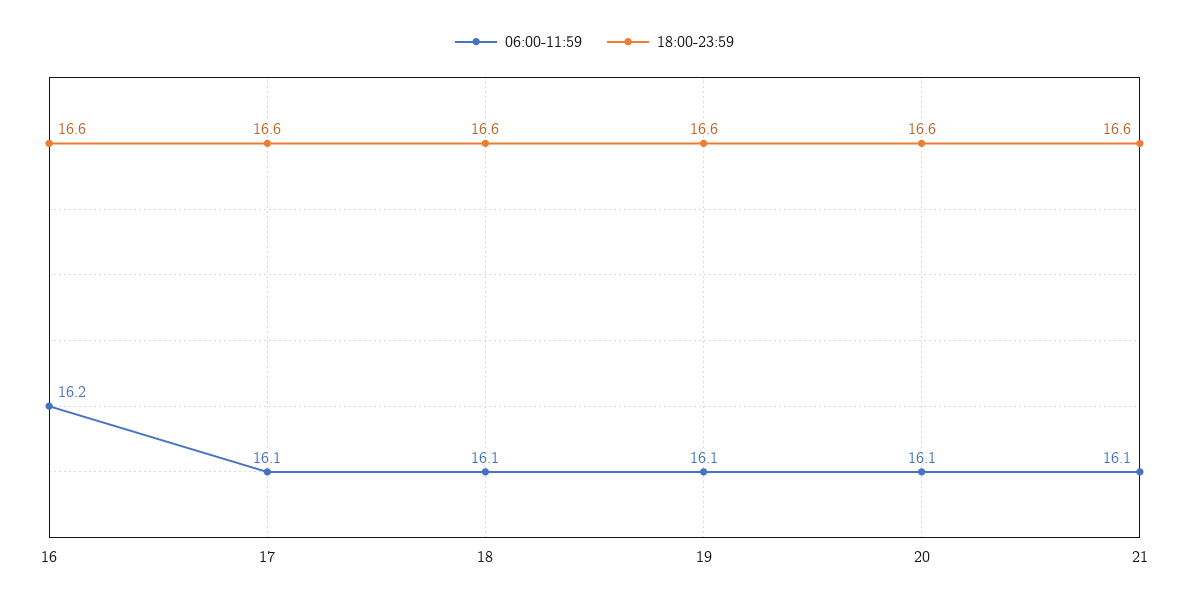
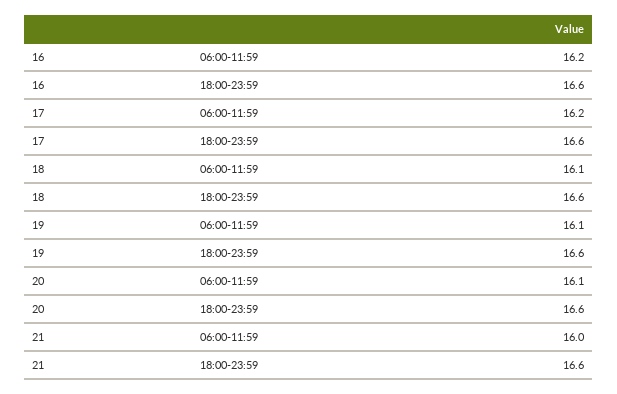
  {
    "06:00-11:59": {
      "16": 16.2,
-     "17": 16.1,
+     "17": 16.2,
      "18": 16.1,
      "19": 16.1,
      "20": 16.1,
-     "21": 16.1
+     "21": 16
    },
    "18:00-23:59": {
      "16": 16.6,
      "17": 16.6,
      "18": 16.6,
      "19": 16.6,
      "20": 16.6,
      "21": 16.6
    }
  }

